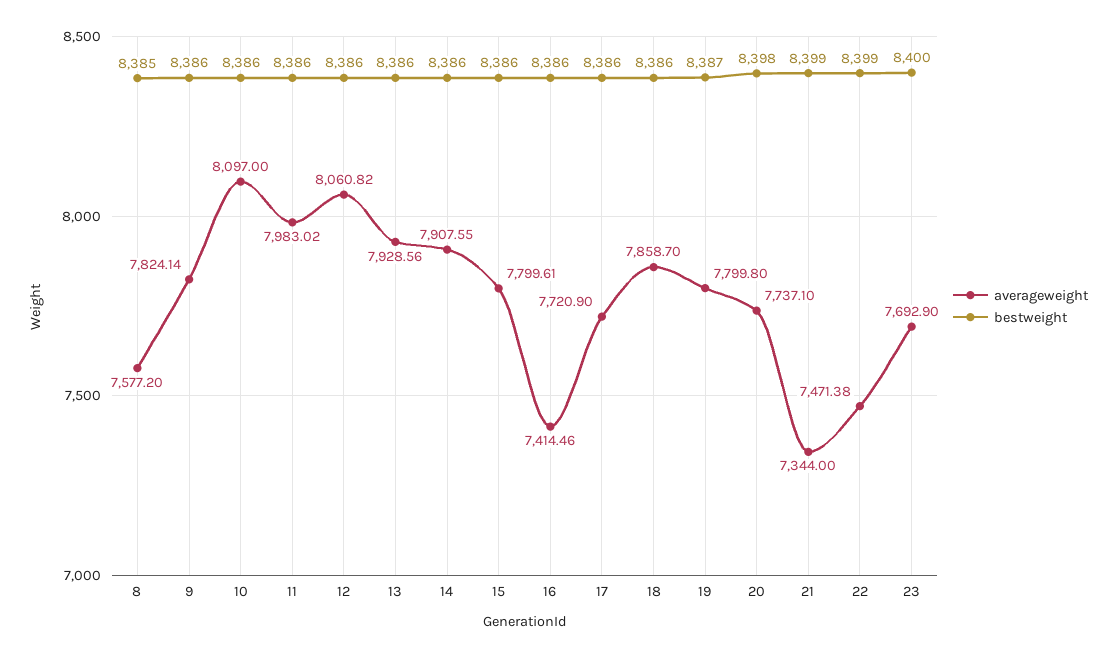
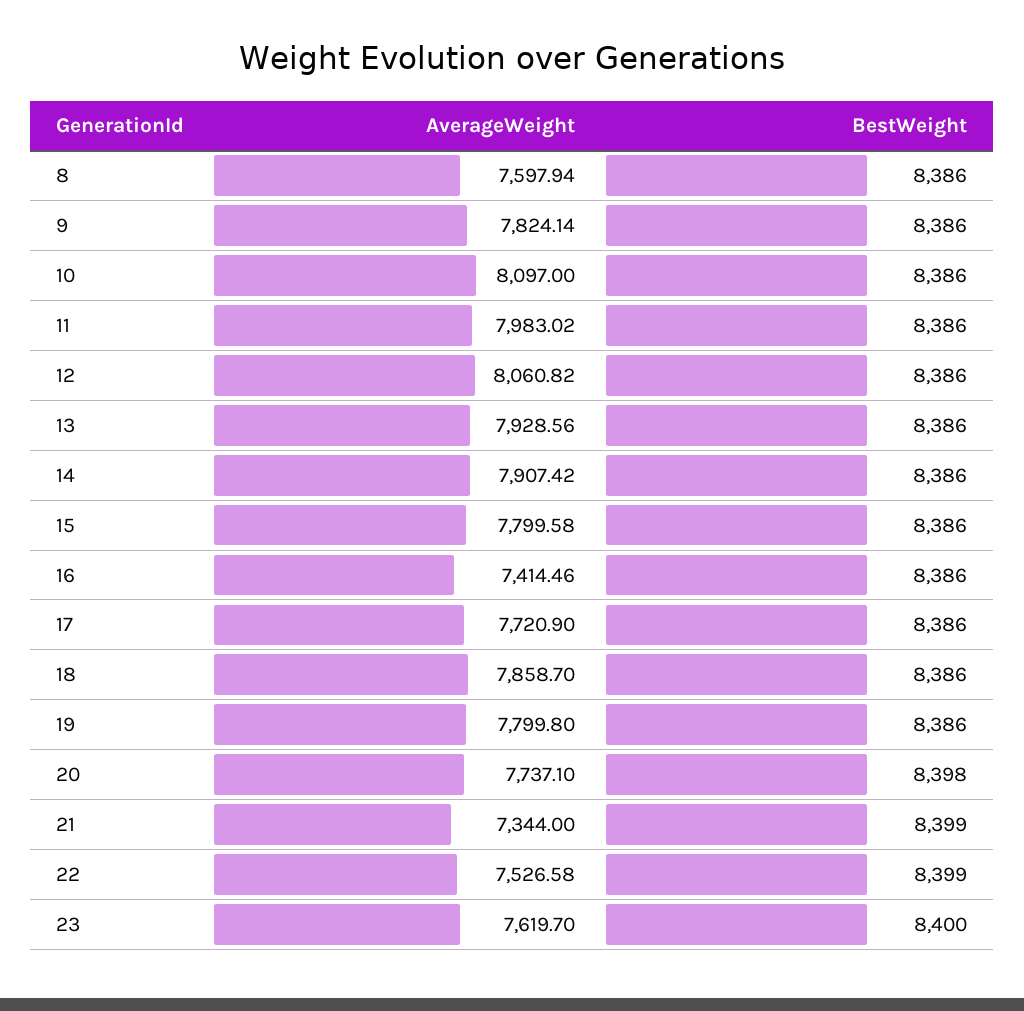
  {
    "averageweight": {
-     "8": 7577.2,
+     "8": 7597.94,
      "9": 7824.14,
      "10": 8097,
      "11": 7983.02,
      "12": 8060.82,
      "13": 7928.56,
-     "14": 7907.55,
+     "14": 7907.42,
-     "15": 7799.61,
+     "15": 7799.58,
      "16": 7414.46,
      "17": 7720.9,
      "18": 7858.7,
      "19": 7799.8,
      "20": 7737.1,
      "21": 7344,
-     "22": 7471.38,
+     "22": 7526.58,
-     "23": 7692.9
+     "23": 7619.7
    },
    "bestweight": {
-     "8": 8385,
+     "8": 8386,
      "9": 8386,
      "10": 8386,
      "11": 8386,
      "12": 8386,
      "13": 8386,
      "14": 8386,
      "15": 8386,
      "16": 8386,
      "17": 8386,
      "18": 8386,
-     "19": 8387,
+     "19": 8386,
      "20": 8398,
      "21": 8399,
      "22": 8399,
      "23": 8400
    }
  }

